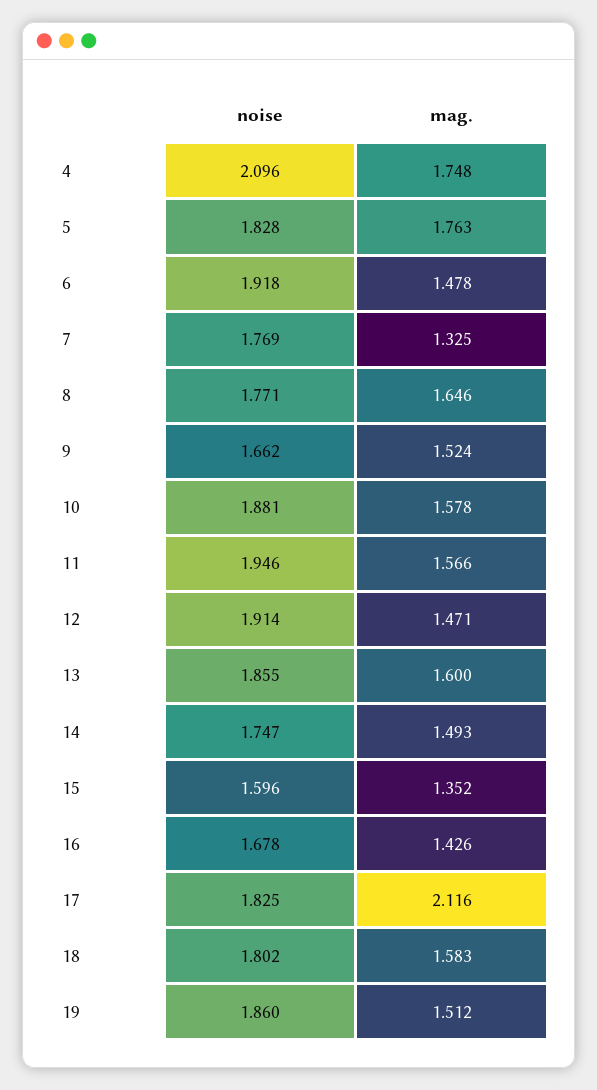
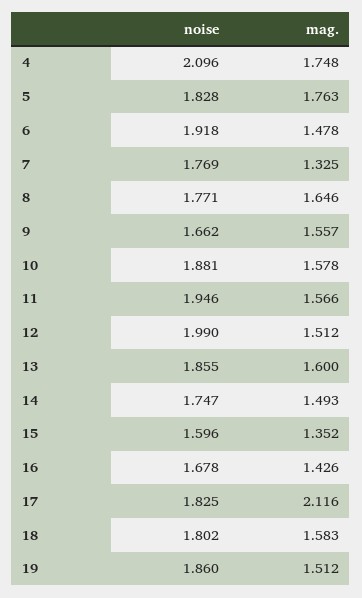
  {
    "noise": {
      "4": 2.096,
      "5": 1.828,
      "6": 1.918,
      "7": 1.769,
      "8": 1.771,
      "9": 1.662,
      "10": 1.881,
      "11": 1.946,
-     "12": 1.914,
+     "12": 1.99,
      "13": 1.855,
      "14": 1.747,
      "15": 1.596,
      "16": 1.678,
      "17": 1.825,
      "18": 1.802,
      "19": 1.86
    },
    "mag.": {
      "4": 1.748,
      "5": 1.763,
      "6": 1.478,
      "7": 1.325,
      "8": 1.646,
-     "9": 1.524,
+     "9": 1.557,
      "10": 1.578,
      "11": 1.566,
-     "12": 1.471,
+     "12": 1.512,
      "13": 1.6,
      "14": 1.493,
      "15": 1.352,
      "16": 1.426,
      "17": 2.116,
      "18": 1.583,
      "19": 1.512
    }
  }

